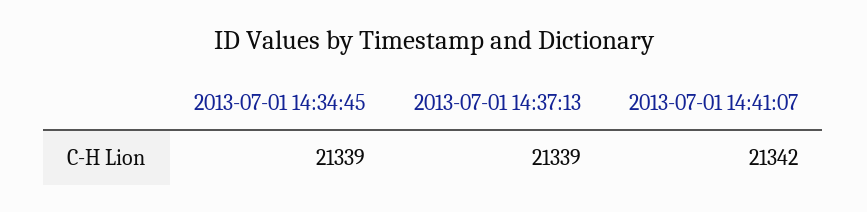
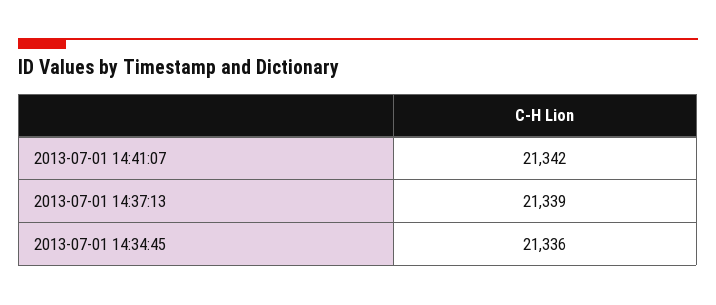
  {
-   "2013-07-01 14:34:45": 21339,
+   "2013-07-01 14:34:45": 21336,
    "2013-07-01 14:37:13": 21339,
    "2013-07-01 14:41:07": 21342
  }

